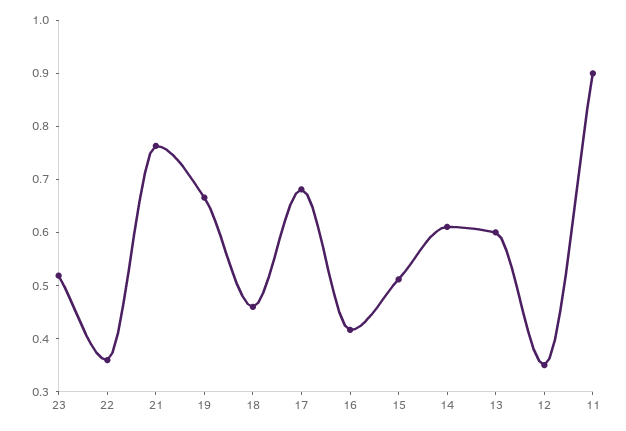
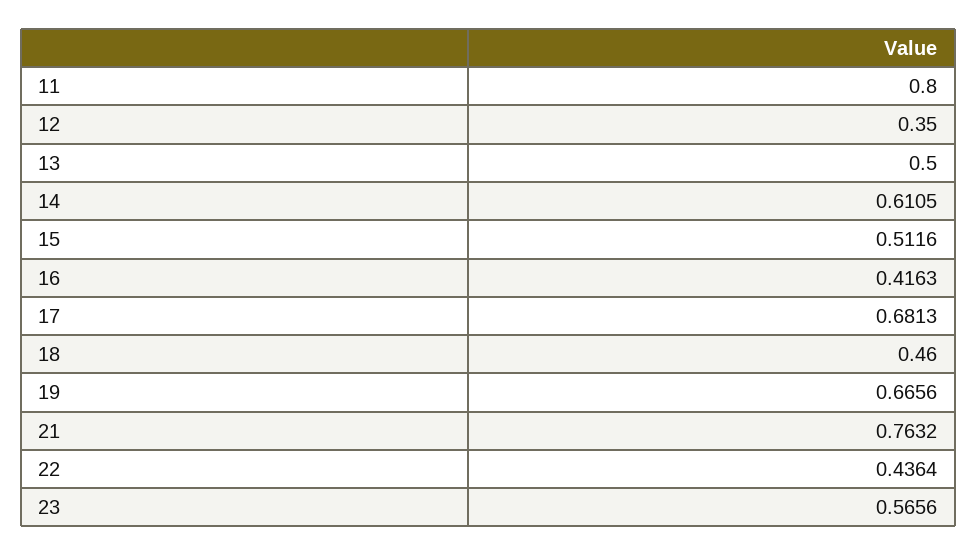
  {
-   "23": 0.52,
+   "23": 0.5656,
-   "22": 0.36,
+   "22": 0.4364,
    "21": 0.7632,
    "19": 0.6656,
    "18": 0.46,
    "17": 0.6813,
    "16": 0.4163,
    "15": 0.5116,
    "14": 0.6105,
-   "13": 0.6,
+   "13": 0.5,
    "12": 0.35,
-   "11": 0.9
+   "11": 0.8
  }

